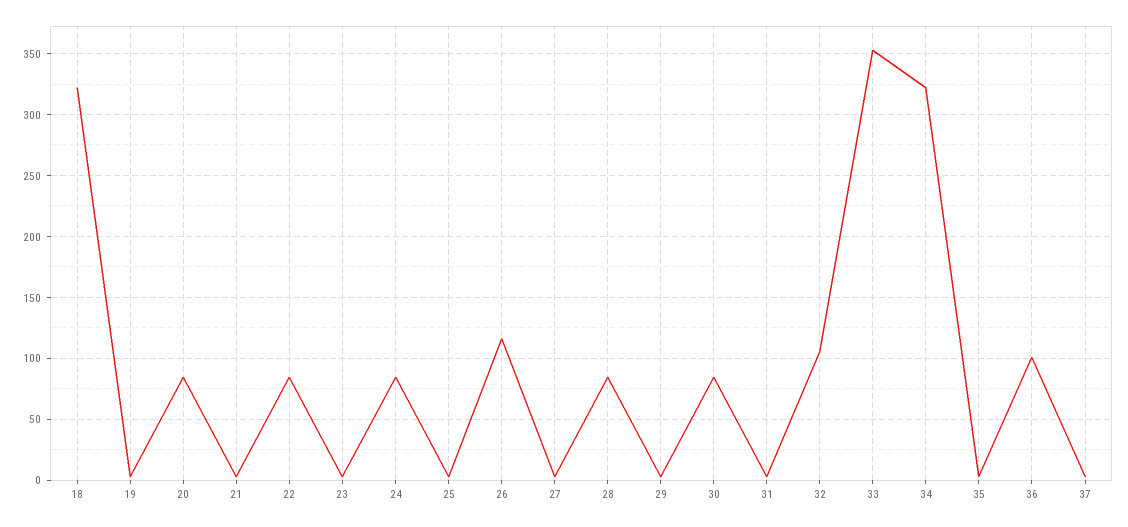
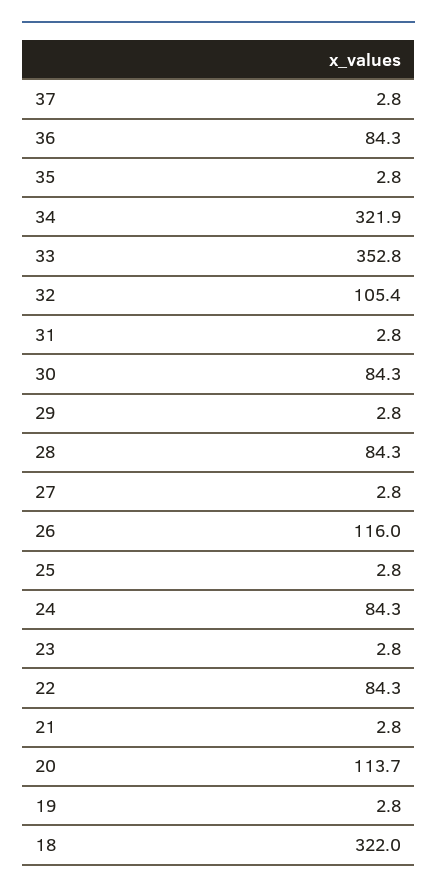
  {
    "18": 322,
    "19": 2.8,
-   "20": 85,
+   "20": 113.7,
    "21": 2.8,
    "22": 84.3,
    "23": 2.8,
    "24": 84.3,
    "25": 2.8,
    "26": 116,
    "27": 2.8,
    "28": 84.3,
    "29": 2.8,
    "30": 84.3,
    "31": 2.8,
    "32": 105.4,
    "33": 352.8,
    "34": 321.9,
    "35": 2.8,
-   "36": 100,
+   "36": 84.3,
    "37": 2.8
  }

